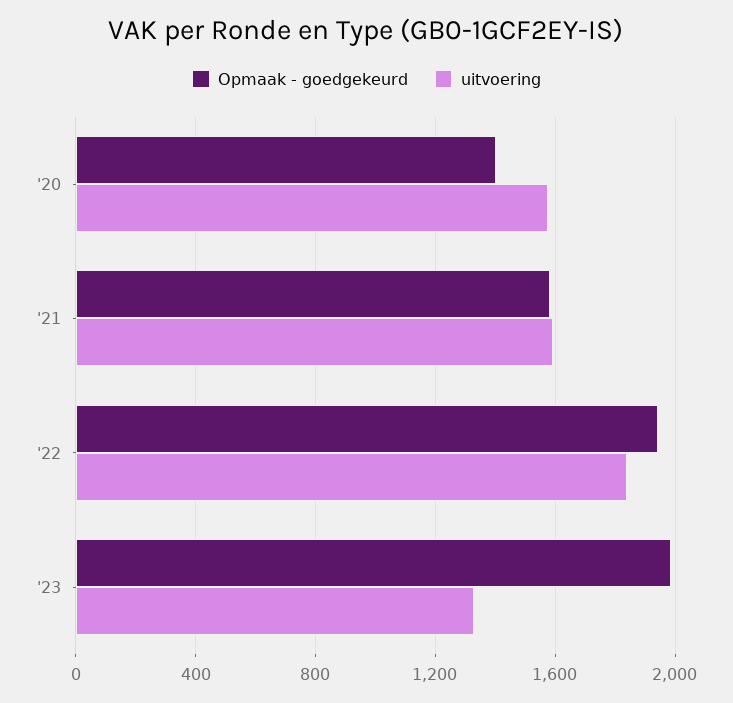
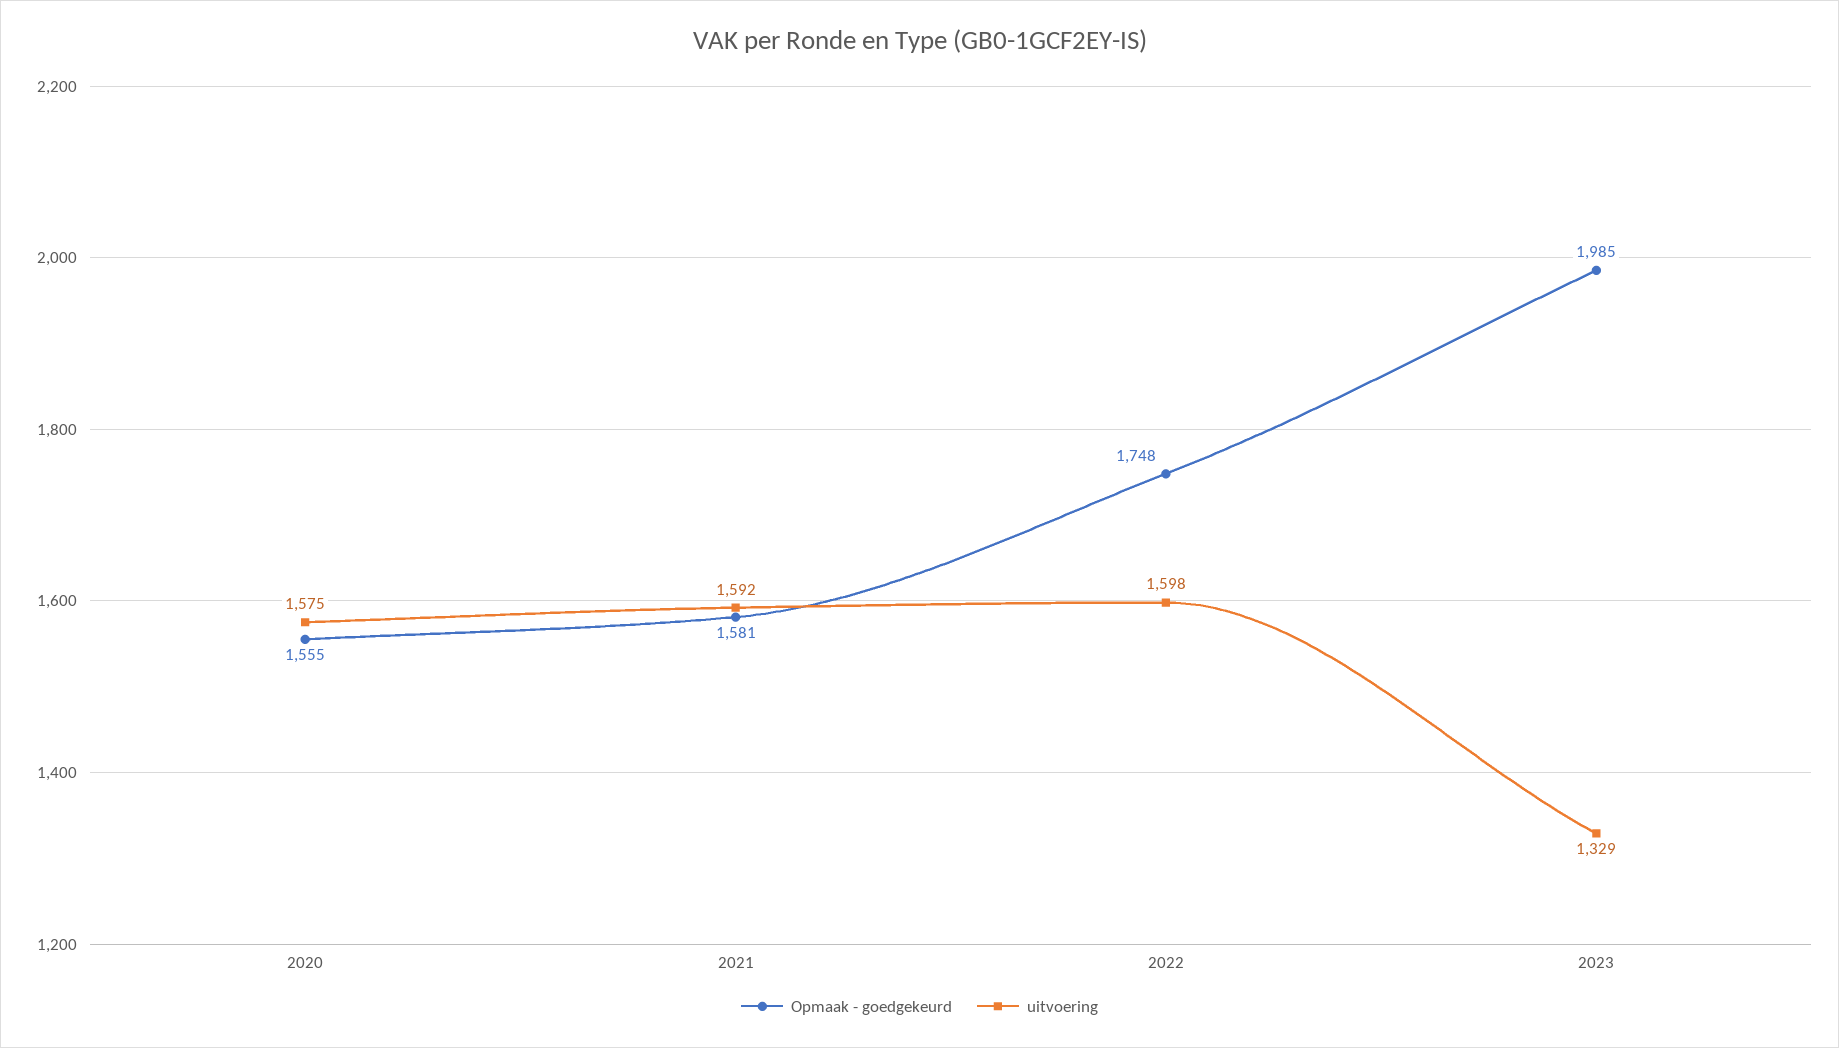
  {
    "Opmaak - goedgekeurd": {
-     "'20": 1400,
+     "'20": 1555,
      "'21": 1581,
-     "'22": 1950,
+     "'22": 1748,
      "'23": 1985
    },
    "uitvoering": {
      "'20": 1575,
      "'21": 1592,
-     "'22": 1850,
+     "'22": 1598,
      "'23": 1329
    }
  }

